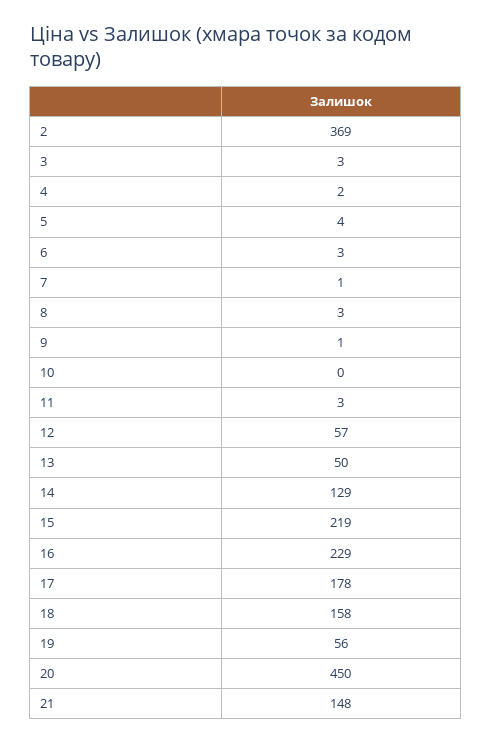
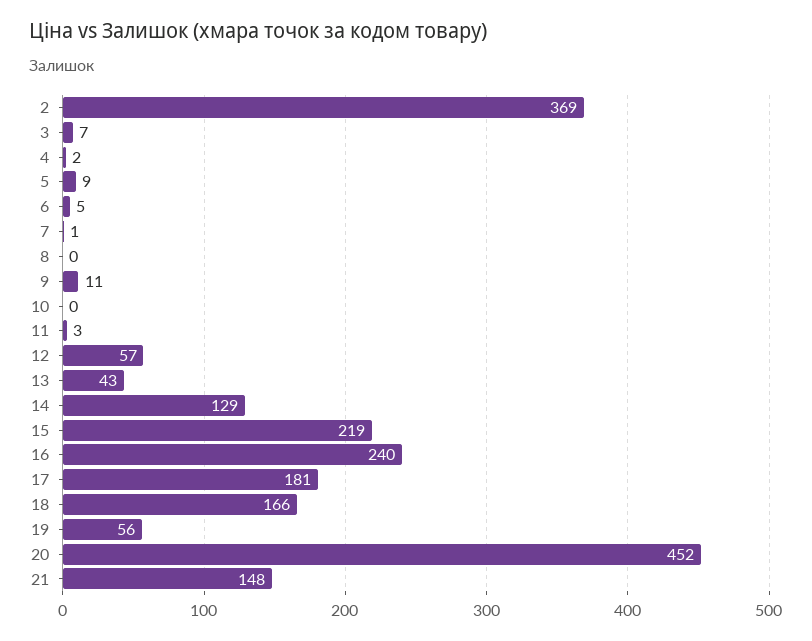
  {
    "2": 369,
-   "3": 3,
+   "3": 7,
    "4": 2,
-   "5": 4,
+   "5": 9,
-   "6": 3,
+   "6": 5,
    "7": 1,
-   "8": 3,
+   "8": 0,
-   "9": 1,
+   "9": 11,
    "10": 0,
    "11": 3,
    "12": 57,
-   "13": 50,
+   "13": 43,
    "14": 129,
    "15": 219,
-   "16": 229,
+   "16": 240,
-   "17": 178,
+   "17": 181,
-   "18": 158,
+   "18": 166,
    "19": 56,
-   "20": 450,
+   "20": 452,
    "21": 148
  }

